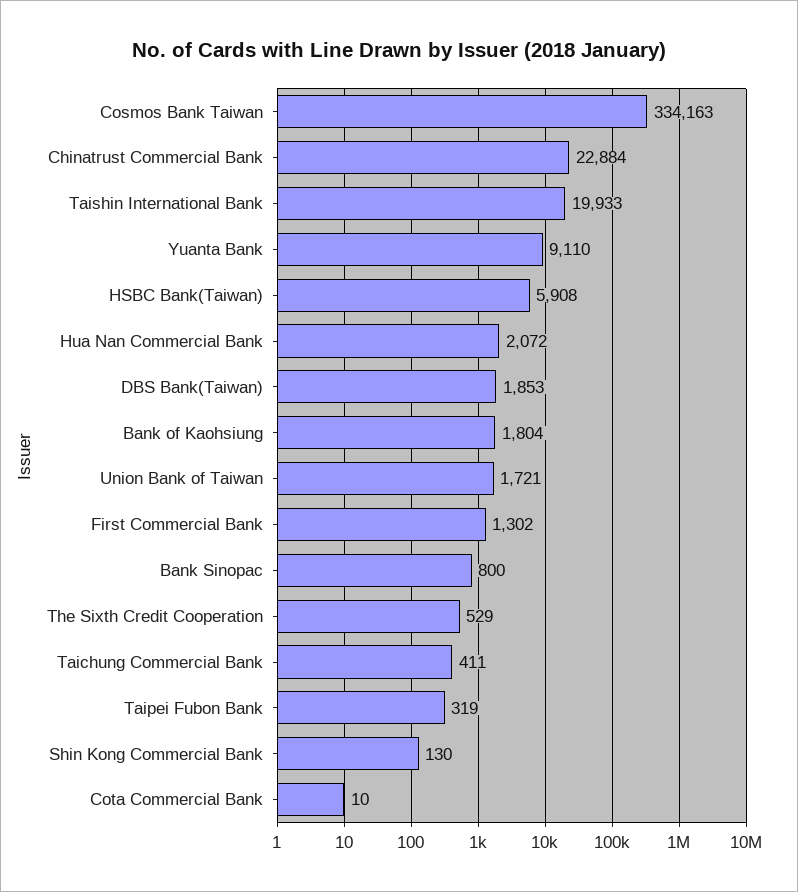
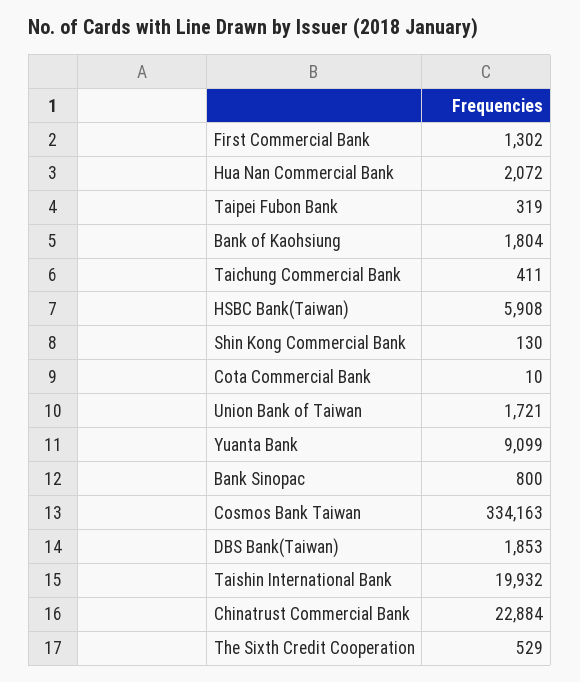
  {
    "Cosmos Bank Taiwan": 334163,
    "Chinatrust Commercial Bank": 22884,
-   "Taishin International Bank": 19933,
+   "Taishin International Bank": 19932,
-   "Yuanta Bank": 9110,
+   "Yuanta Bank": 9099,
    "HSBC Bank(Taiwan)": 5908,
    "Hua Nan Commercial Bank": 2072,
    "DBS Bank(Taiwan)": 1853,
    "Bank of Kaohsiung": 1804,
    "Union Bank of Taiwan": 1721,
    "First Commercial Bank": 1302,
    "Bank Sinopac": 800,
    "The Sixth Credit Cooperation": 529,
    "Taichung Commercial Bank": 411,
    "Taipei Fubon Bank": 319,
    "Shin Kong Commercial Bank": 130,
    "Cota Commercial Bank": 10
  }

